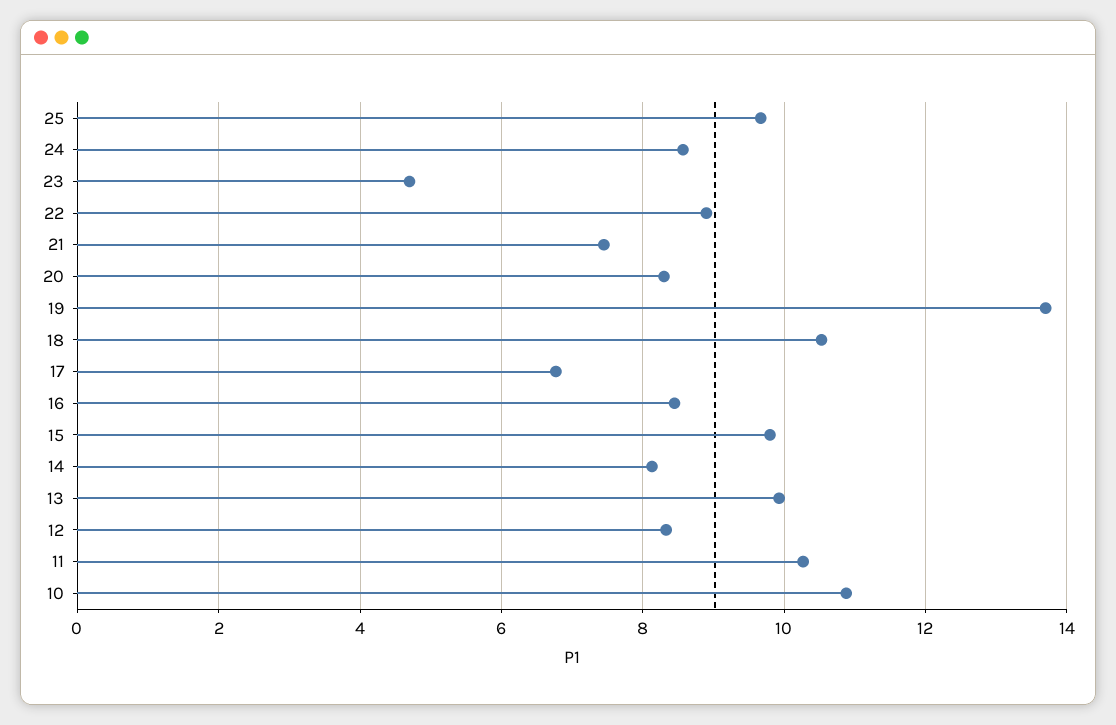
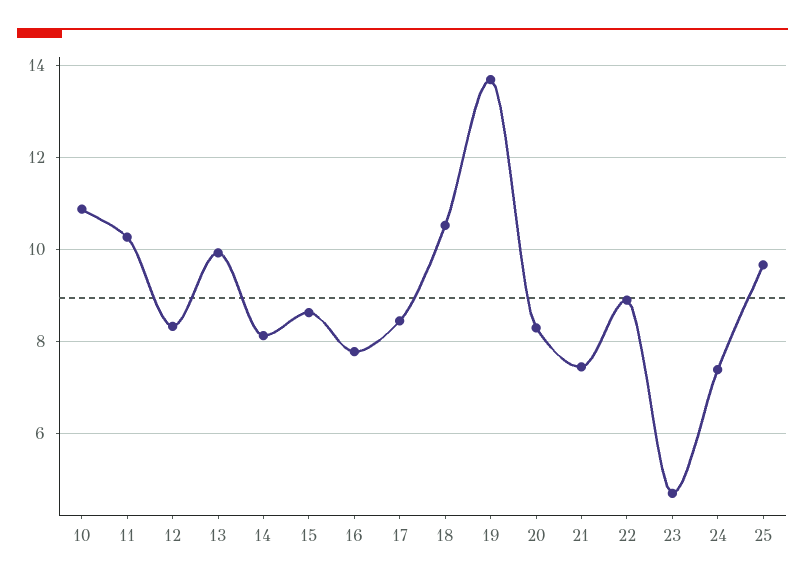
  {
    "25": 9.6,
-   "24": 8.6,
+   "24": 7.4,
    "23": 4.8,
    "22": 9,
    "21": 7.4,
    "20": 8.4,
    "19": 13.8,
    "18": 10.6,
-   "17": 6.8,
+   "17": 8.4,
-   "16": 8.4,
+   "16": 7.8,
-   "15": 9.8,
+   "15": 8.6,
    "14": 8.2,
    "13": 10,
    "12": 8.4,
    "11": 10.2,
    "10": 10.8
  }

